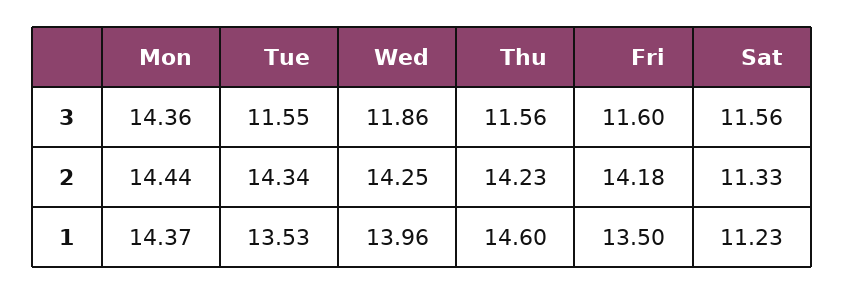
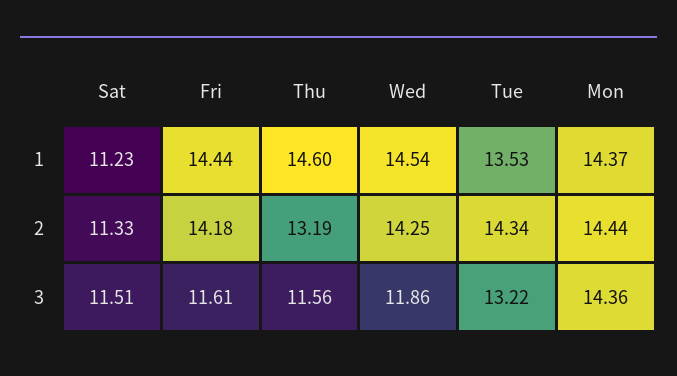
  {
    "Mon": {
      "3": 14.36,
      "2": 14.44,
      "1": 14.37
    },
    "Tue": {
-     "3": 11.55,
+     "3": 13.22,
      "2": 14.34,
      "1": 13.53
    },
    "Wed": {
      "3": 11.86,
      "2": 14.25,
-     "1": 13.96
+     "1": 14.54
    },
    "Thu": {
      "3": 11.56,
-     "2": 14.23,
+     "2": 13.19,
      "1": 14.6
    },
    "Fri": {
-     "3": 11.6,
+     "3": 11.61,
      "2": 14.18,
-     "1": 13.5
+     "1": 14.44
    },
    "Sat": {
-     "3": 11.56,
+     "3": 11.51,
      "2": 11.33,
      "1": 11.23
    }
  }

